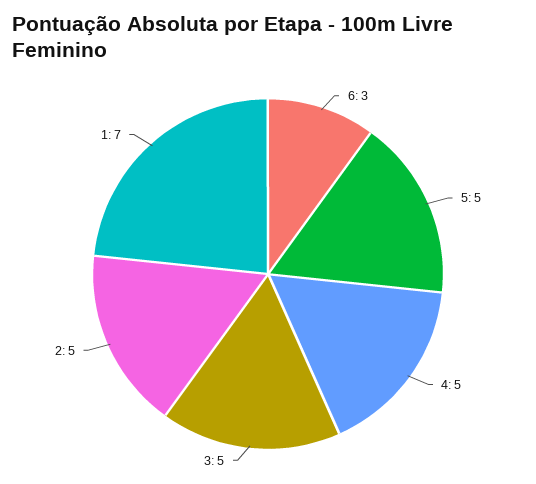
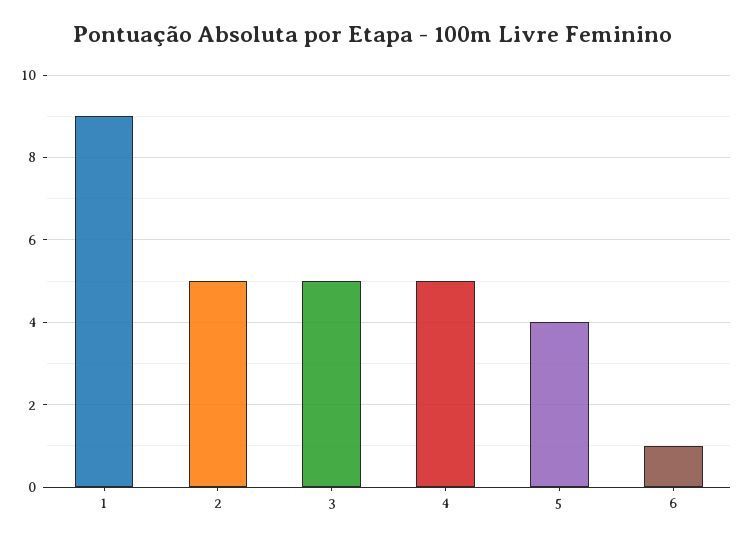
  {
-   "6": 3,
+   "6": 1,
-   "5": 5,
+   "5": 4,
    "4": 5,
    "3": 5,
    "2": 5,
-   "1": 7
+   "1": 9
  }

